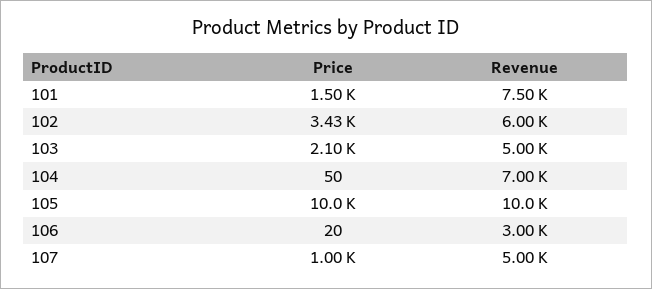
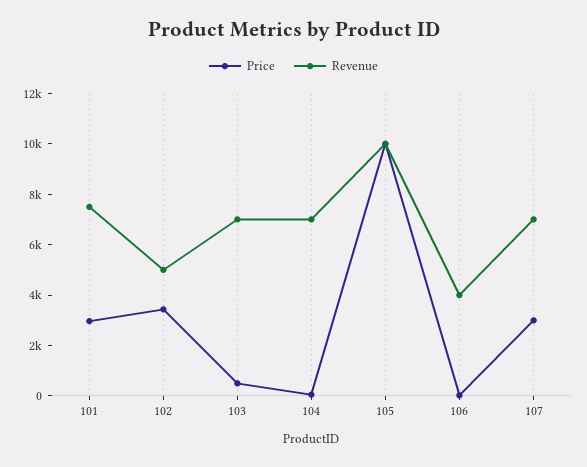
  {
    "Price": {
-     "101": 1500,
+     "101": 3000,
      "102": 3430,
-     "103": 2100,
+     "103": 500,
      "104": 50,
      "105": 10000,
      "106": 20,
-     "107": 1000
+     "107": 3000
    },
    "Revenue": {
      "101": 7500,
-     "102": 6000,
+     "102": 5000,
-     "103": 5000,
+     "103": 7000,
      "104": 7000,
      "105": 10000,
-     "106": 3000,
+     "106": 4000,
-     "107": 5000
+     "107": 7000
    }
  }

